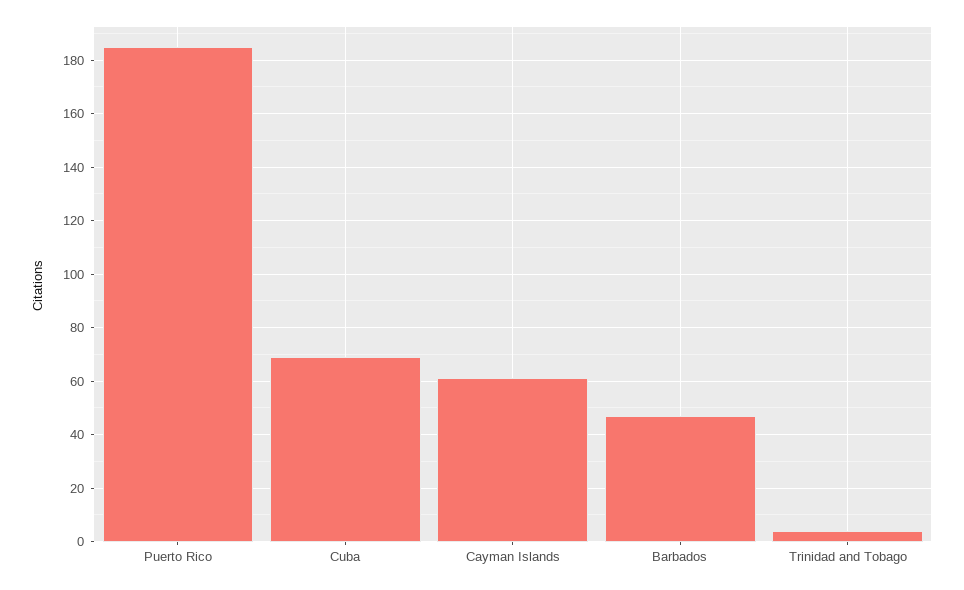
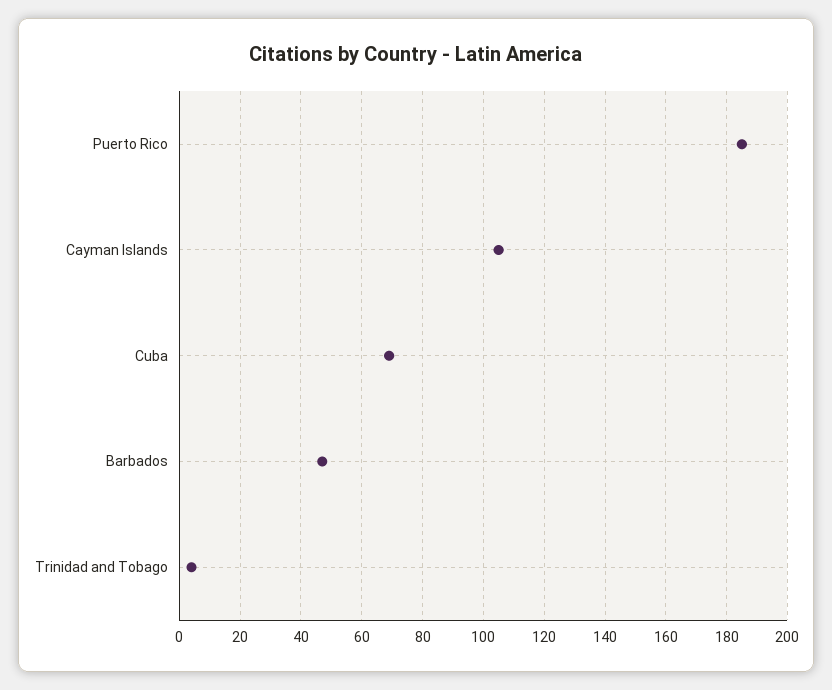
  {
    "Puerto Rico": 185,
    "Cuba": 70,
-   "Cayman Islands": 60,
+   "Cayman Islands": 105,
    "Barbados": 45,
    "Trinidad and Tobago": 5
  }

